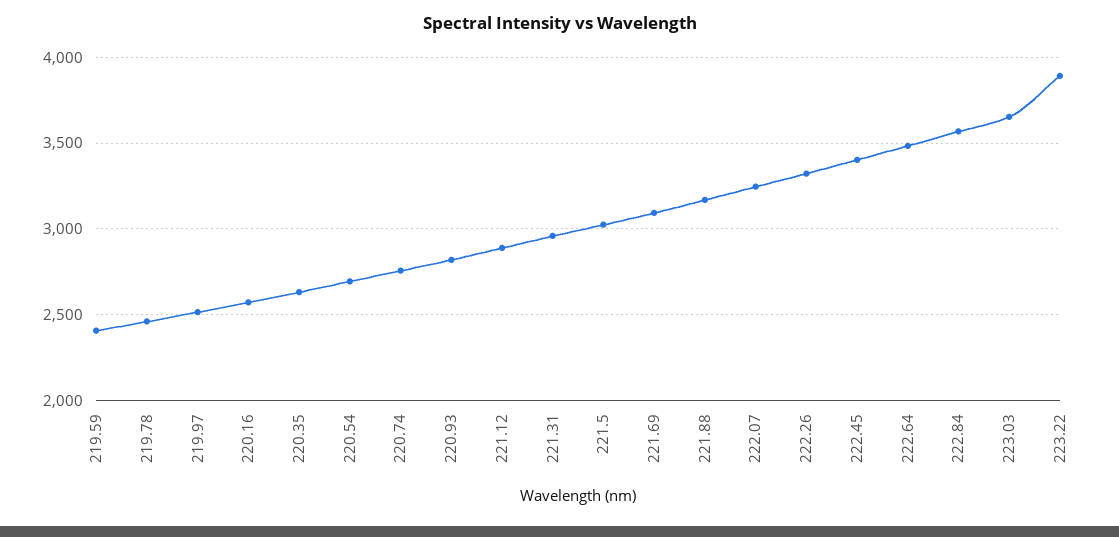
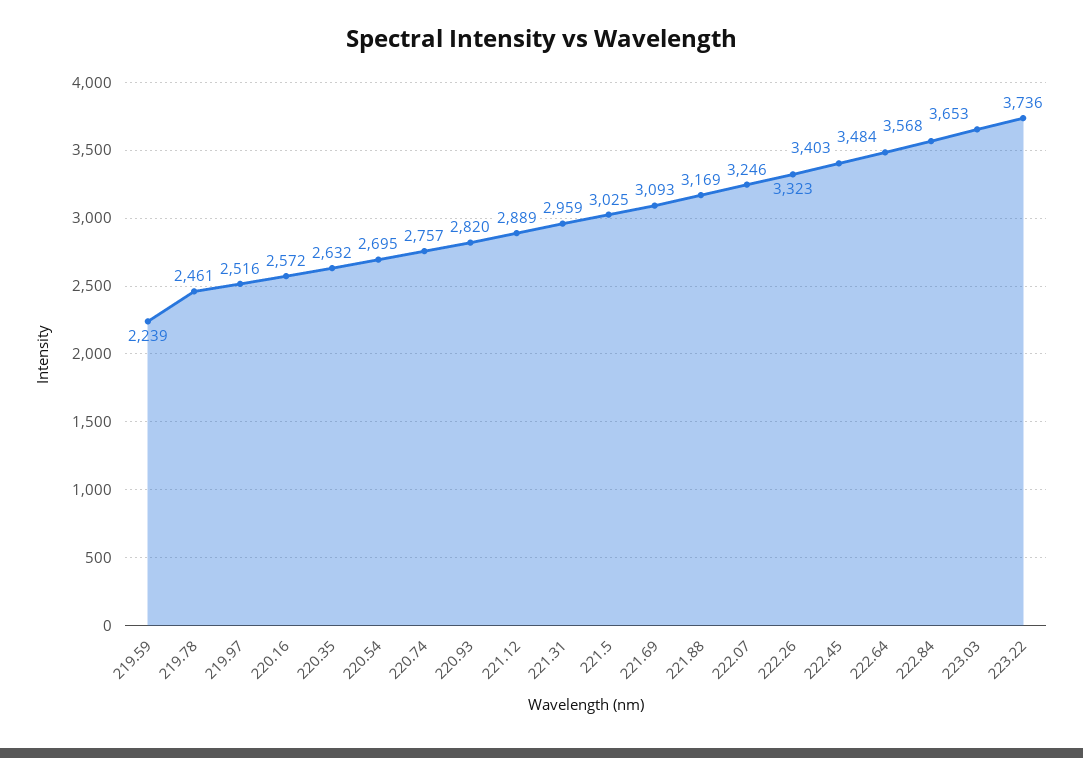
  {
-   "219.59": 2400,
+   "219.59": 2239,
    "219.78": 2461,
    "219.97": 2516,
    "220.16": 2572,
    "220.35": 2632,
    "220.54": 2695,
    "220.74": 2757,
    "220.93": 2820,
    "221.12": 2889,
    "221.31": 2959,
    "221.5": 3025,
    "221.69": 3093,
    "221.88": 3169,
    "222.07": 3246,
    "222.26": 3323,
    "222.45": 3403,
    "222.64": 3484,
    "222.84": 3568,
    "223.03": 3653,
-   "223.22": 3900
+   "223.22": 3736
  }

